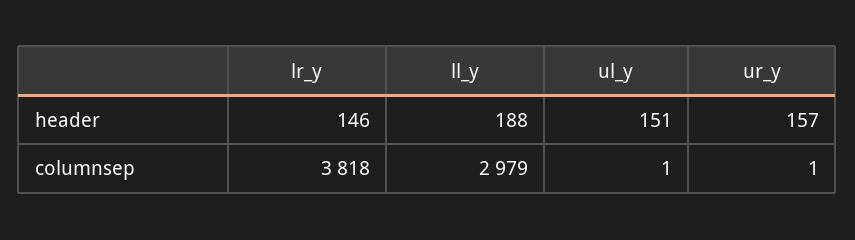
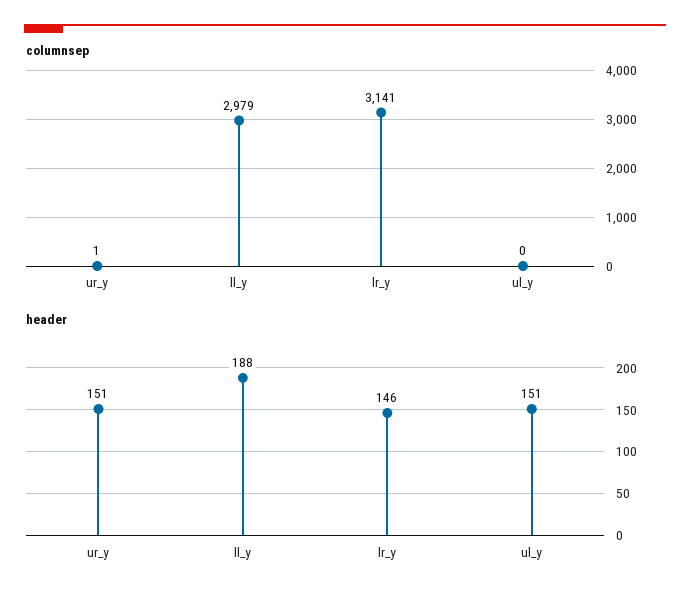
  {
    "header": {
      "lr_y": 146,
      "ll_y": 188,
      "ul_y": 151,
-     "ur_y": 157
+     "ur_y": 151
    },
    "columnsep": {
-     "lr_y": 3818,
+     "lr_y": 3141,
      "ll_y": 2979,
-     "ul_y": 1,
+     "ul_y": 0,
      "ur_y": 1
    }
  }

